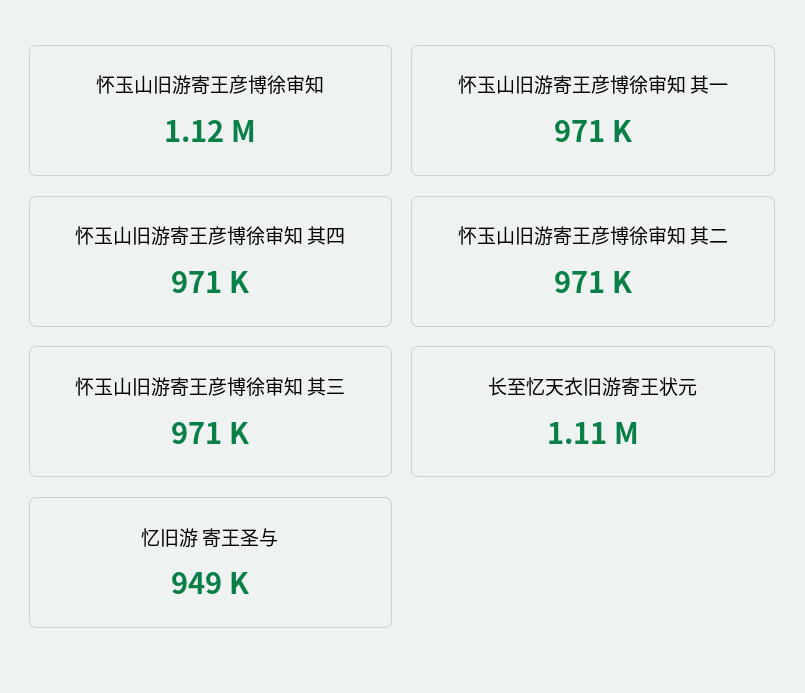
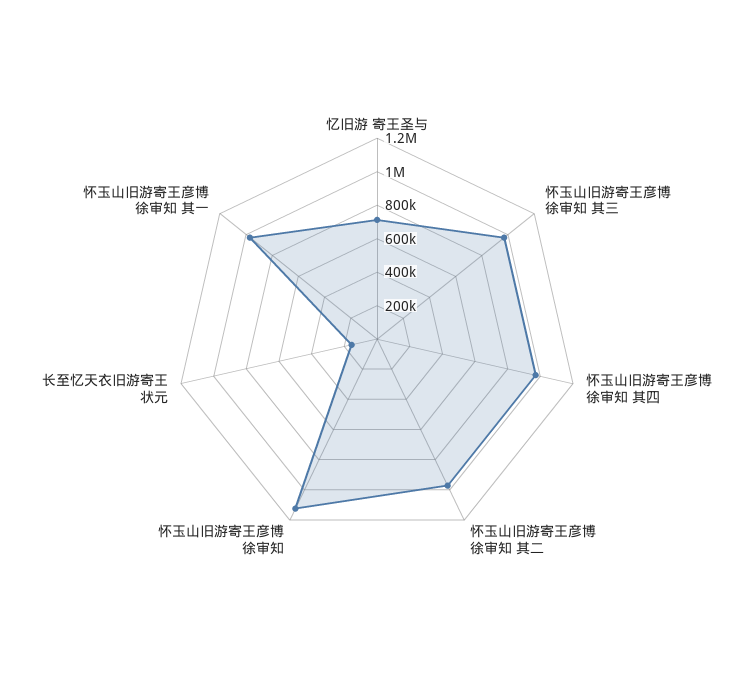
  {
    "怀玉山旧游寄王彦博徐审知": 1120000,
    "怀玉山旧游寄王彦博徐审知 其一": 971000,
    "怀玉山旧游寄王彦博徐审知 其四": 971000,
    "怀玉山旧游寄王彦博徐审知 其二": 971000,
    "怀玉山旧游寄王彦博徐审知 其三": 971000,
-   "长至忆天衣旧游寄王状元": 1110000,
+   "长至忆天衣旧游寄王状元": 150000,
-   "忆旧游 寄王圣与": 949000
+   "忆旧游 寄王圣与": 700000
  }

